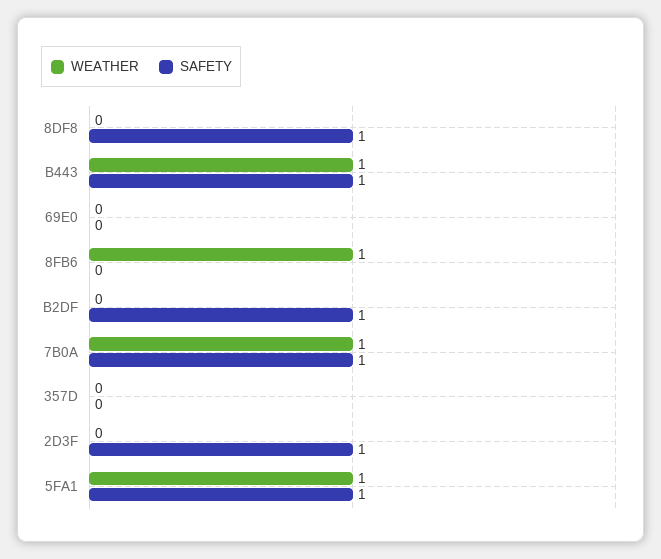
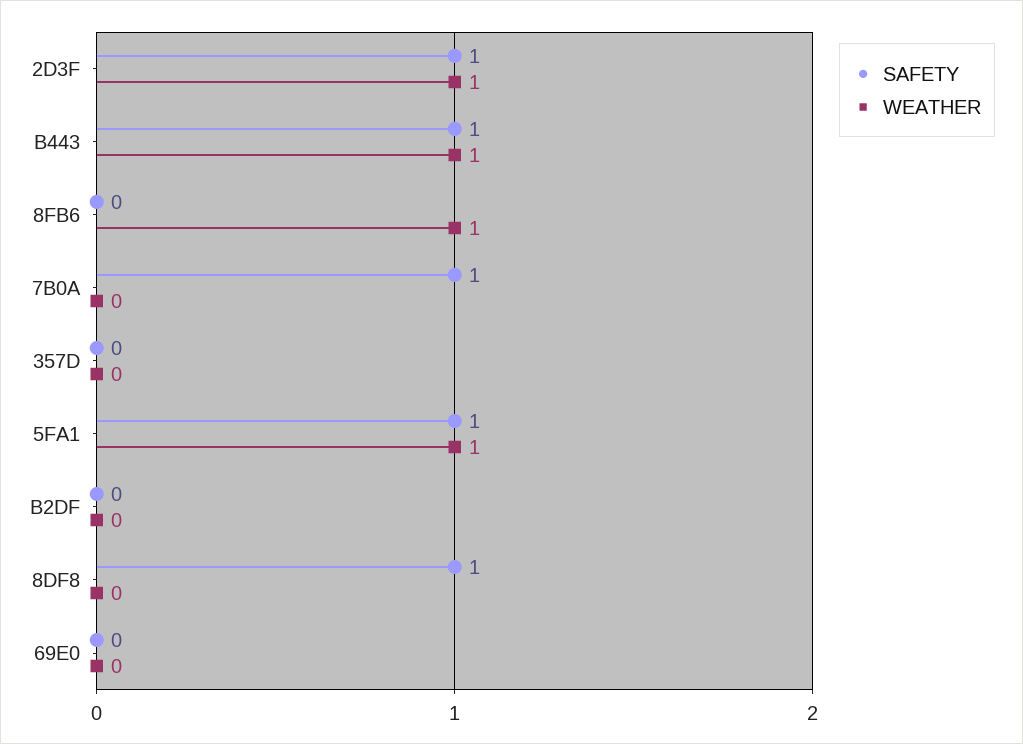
  {
    "WEATHER": {
      "8DF8": 0,
      "B443": 1,
      "69E0": 0,
      "8FB6": 1,
      "B2DF": 0,
-     "7B0A": 1,
+     "7B0A": 0,
      "357D": 0,
-     "2D3F": 0,
+     "2D3F": 1,
      "5FA1": 1
    },
    "SAFETY": {
      "8DF8": 1,
      "B443": 1,
      "69E0": 0,
      "8FB6": 0,
-     "B2DF": 1,
+     "B2DF": 0,
      "7B0A": 1,
      "357D": 0,
      "2D3F": 1,
      "5FA1": 1
    }
  }

